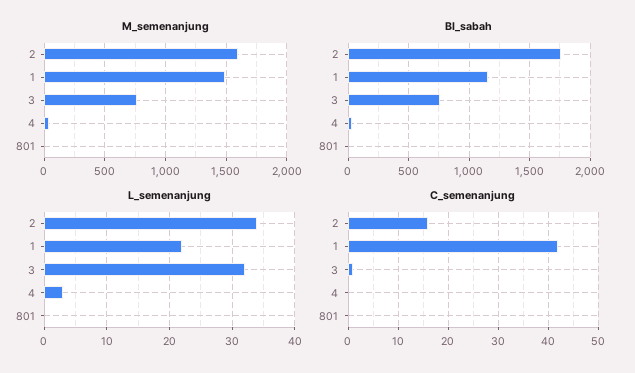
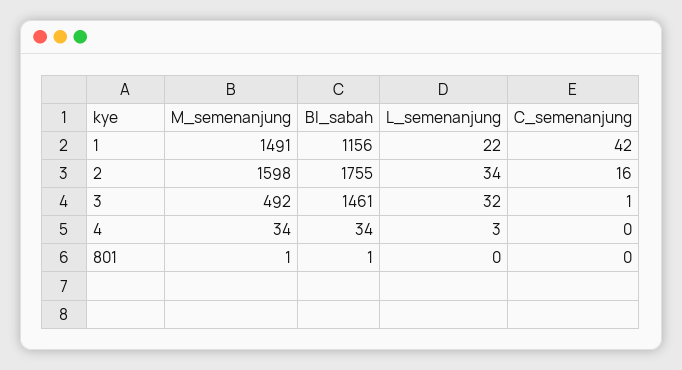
  {
    "M_semenanjung": {
      "2": 1598,
      "1": 1491,
-     "3": 750,
+     "3": 492,
      "4": 34,
      "801": 1
    },
    "BI_sabah": {
      "2": 1755,
      "1": 1156,
-     "3": 750,
+     "3": 1461,
      "4": 34,
      "801": 1
    },
    "L_semenanjung": {
      "2": 34,
      "1": 22,
      "3": 32,
      "4": 3,
      "801": 0
    },
    "C_semenanjung": {
      "2": 16,
      "1": 42,
      "3": 1,
      "4": 0,
      "801": 0
    }
  }

